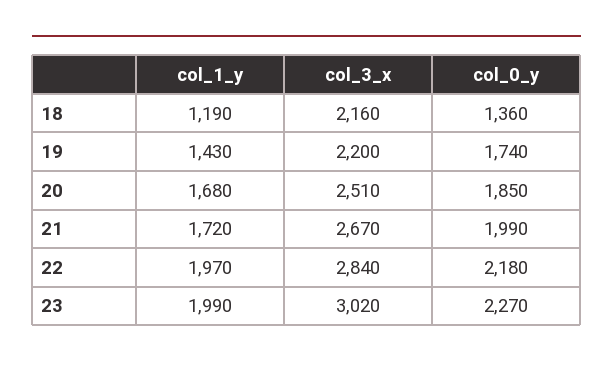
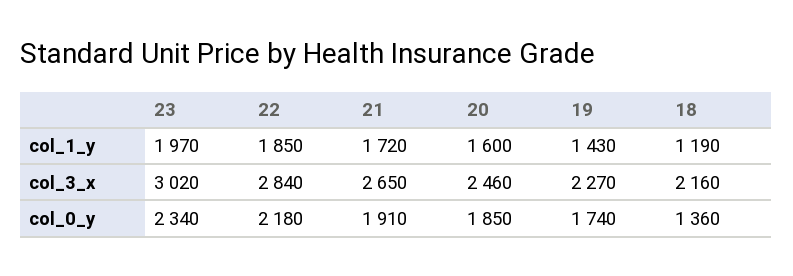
  {
    "col_1_y": {
      "18": 1190,
      "19": 1430,
-     "20": 1680,
+     "20": 1600,
      "21": 1720,
-     "22": 1970,
+     "22": 1850,
-     "23": 1990
+     "23": 1970
    },
    "col_3_x": {
      "18": 2160,
-     "19": 2200,
+     "19": 2270,
-     "20": 2510,
+     "20": 2460,
-     "21": 2670,
+     "21": 2650,
      "22": 2840,
      "23": 3020
    },
    "col_0_y": {
      "18": 1360,
      "19": 1740,
      "20": 1850,
-     "21": 1990,
+     "21": 1910,
      "22": 2180,
-     "23": 2270
+     "23": 2340
    }
  }

